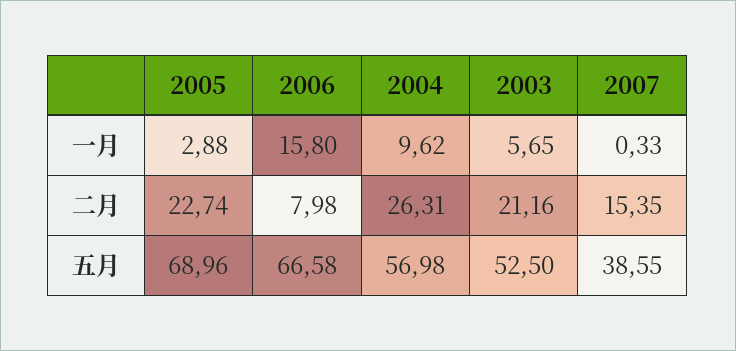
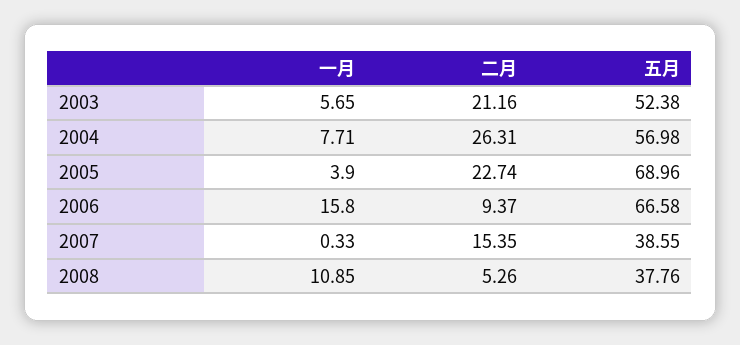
  {
    "2005": {
-     "一月": 2.88,
+     "一月": 3.9,
      "二月": 22.74,
      "五月": 68.96
    },
    "2006": {
      "一月": 15.8,
-     "二月": 7.98,
+     "二月": 9.37,
      "五月": 66.58
    },
    "2004": {
-     "一月": 9.62,
+     "一月": 7.71,
      "二月": 26.31,
      "五月": 56.98
    },
    "2003": {
      "一月": 5.65,
      "二月": 21.16,
-     "五月": 52.5
+     "五月": 52.38
    },
    "2007": {
      "一月": 0.33,
      "二月": 15.35,
      "五月": 38.55
-   }
+   },
+   "2008": {
+     "一月": 10.85,
+     "二月": 5.26,
+     "五月": 37.76
+   }
  }

